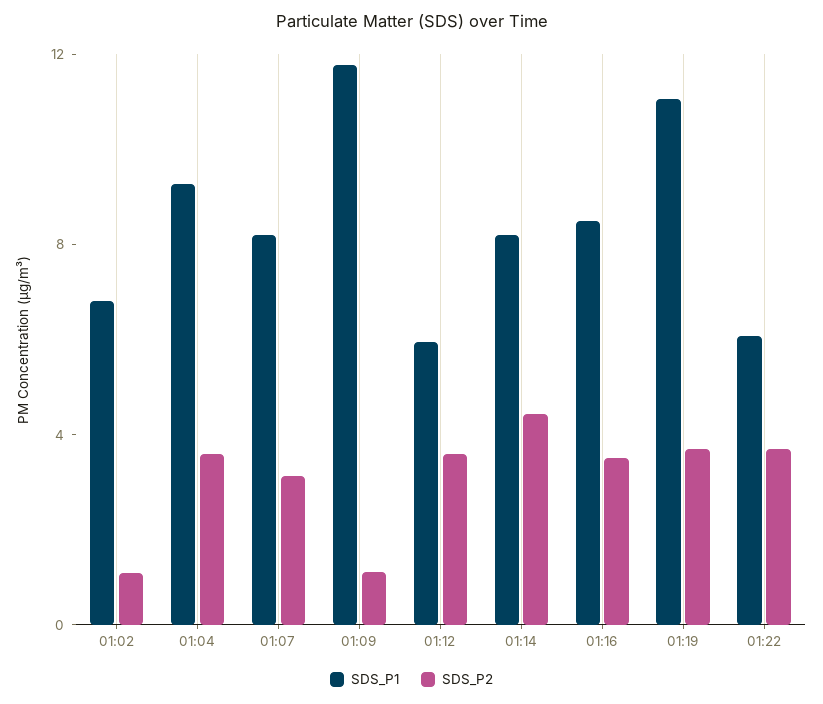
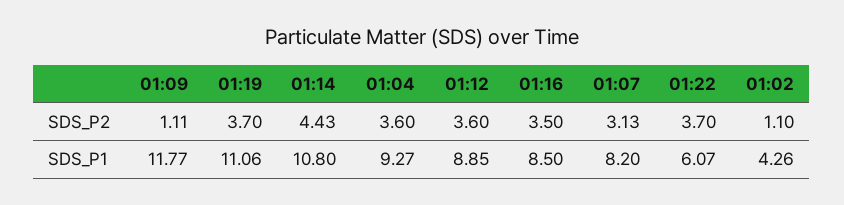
  {
    "SDS_P1": {
-     "01:02": 7,
+     "01:02": 4.26,
      "01:04": 9.27,
      "01:07": 8.2,
      "01:09": 11.77,
-     "01:12": 6,
+     "01:12": 8.85,
-     "01:14": 8,
+     "01:14": 10.8,
      "01:16": 8.5,
      "01:19": 11.06,
      "01:22": 6.07
    },
    "SDS_P2": {
      "01:02": 1.1,
      "01:04": 3.6,
      "01:07": 3.13,
      "01:09": 1.11,
      "01:12": 3.6,
      "01:14": 4.43,
      "01:16": 3.5,
      "01:19": 3.7,
      "01:22": 3.7
    }
  }

